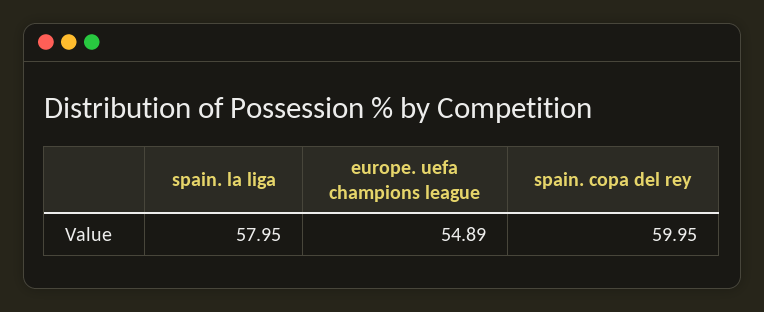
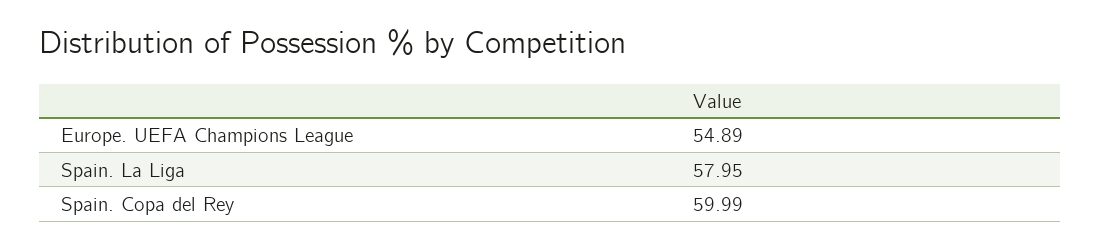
  {
    "spain. la liga": 57.95,
    "europe. uefa champions league": 54.89,
-   "spain. copa del rey": 59.95
+   "spain. copa del rey": 59.99
  }

